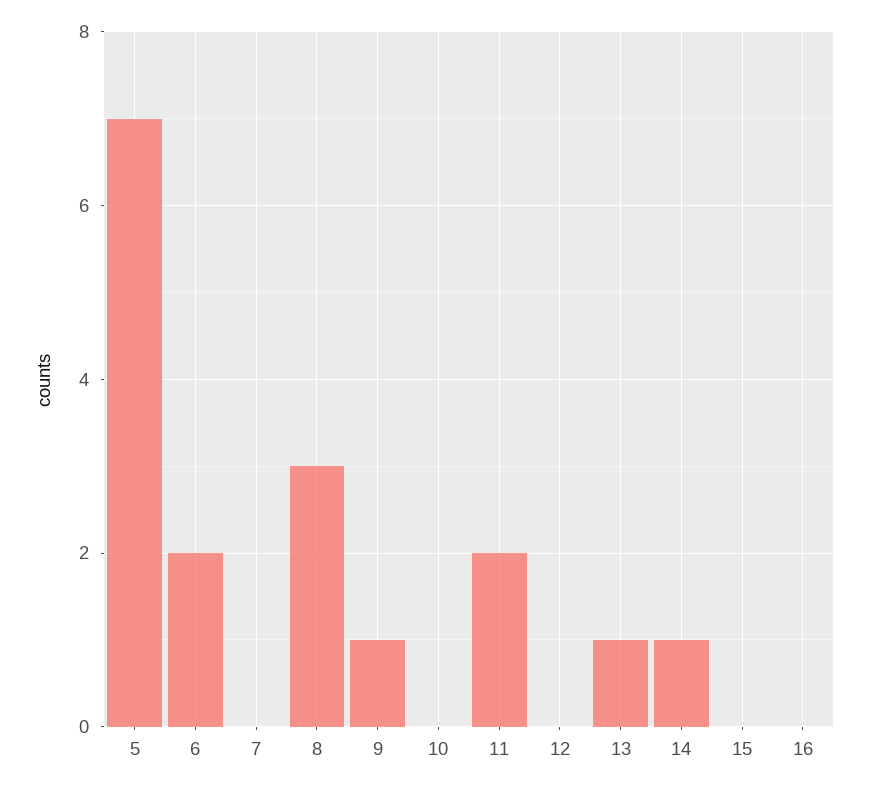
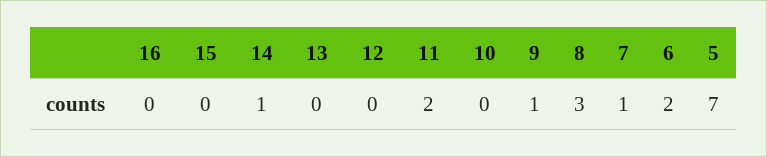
  {
    "5": 7,
    "6": 2,
-   "7": 0,
+   "7": 1,
    "8": 3,
    "9": 1,
    "10": 0,
    "11": 2,
    "12": 0,
-   "13": 1,
+   "13": 0,
    "14": 1,
    "15": 0,
    "16": 0
  }

